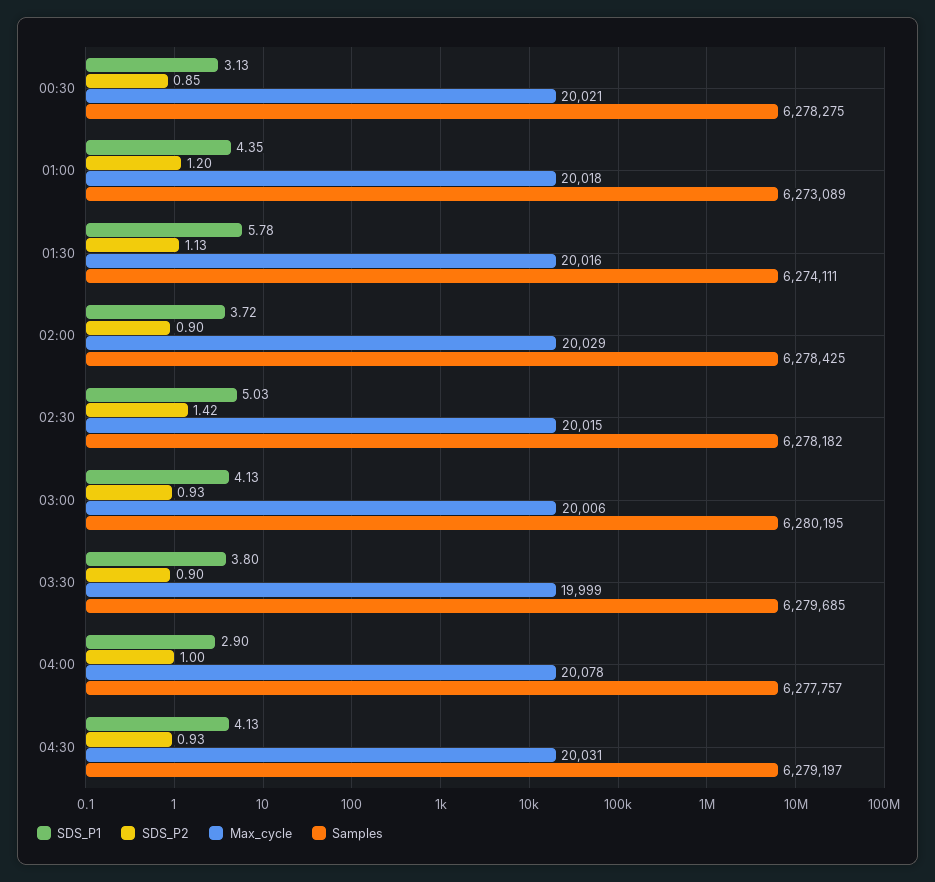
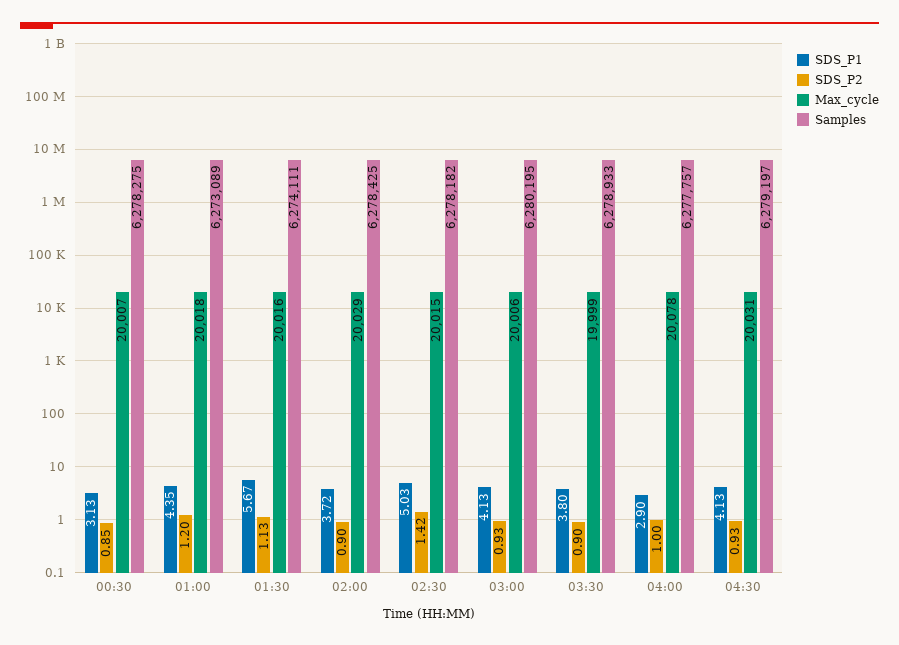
  {
    "SDS_P1": {
      "00:30": 3.13,
      "01:00": 4.35,
-     "01:30": 5.78,
+     "01:30": 5.67,
      "02:00": 3.72,
      "02:30": 5.03,
      "03:00": 4.13,
      "03:30": 3.8,
      "04:00": 2.9,
      "04:30": 4.13
    },
    "SDS_P2": {
      "00:30": 0.85,
      "01:00": 1.2,
      "01:30": 1.13,
      "02:00": 0.9,
      "02:30": 1.42,
      "03:00": 0.93,
      "03:30": 0.9,
      "04:00": 1,
      "04:30": 0.93
    },
    "Max_cycle": {
-     "00:30": 20021,
+     "00:30": 20007,
      "01:00": 20018,
      "01:30": 20016,
      "02:00": 20029,
      "02:30": 20015,
      "03:00": 20006,
      "03:30": 19999,
      "04:00": 20078,
      "04:30": 20031
    },
    "Samples": {
      "00:30": 6278275,
      "01:00": 6273089,
      "01:30": 6274111,
      "02:00": 6278425,
      "02:30": 6278182,
      "03:00": 6280195,
-     "03:30": 6279685,
+     "03:30": 6278933,
      "04:00": 6277757,
      "04:30": 6279197
    }
  }

